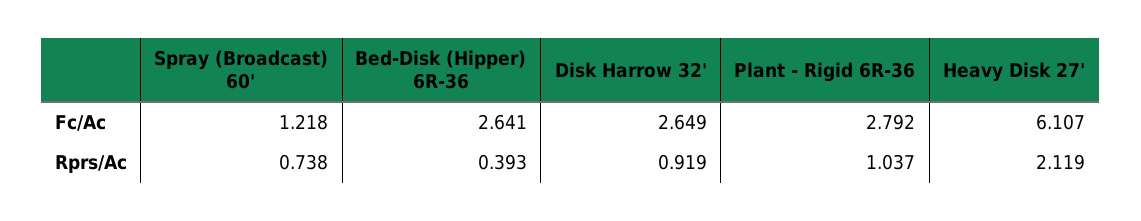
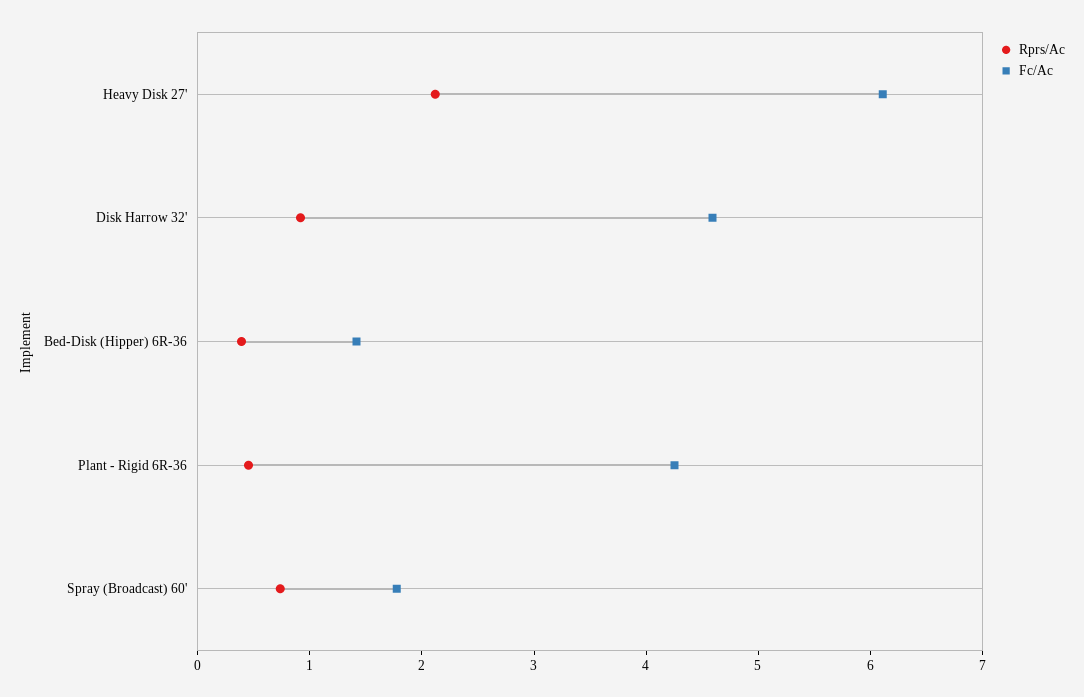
  {
    "Fc/Ac": {
-     "Spray (Broadcast) 60'": 1.218,
+     "Spray (Broadcast) 60'": 1.8,
-     "Bed-Disk (Hipper) 6R-36": 2.641,
+     "Bed-Disk (Hipper) 6R-36": 1.4,
-     "Disk Harrow 32'": 2.649,
+     "Disk Harrow 32'": 4.6,
-     "Plant - Rigid 6R-36": 2.792,
+     "Plant - Rigid 6R-36": 4.2,
      "Heavy Disk 27'": 6.107
    },
    "Rprs/Ac": {
      "Spray (Broadcast) 60'": 0.738,
      "Bed-Disk (Hipper) 6R-36": 0.393,
      "Disk Harrow 32'": 0.919,
-     "Plant - Rigid 6R-36": 1.037,
+     "Plant - Rigid 6R-36": 0.4,
      "Heavy Disk 27'": 2.119
    }
  }

